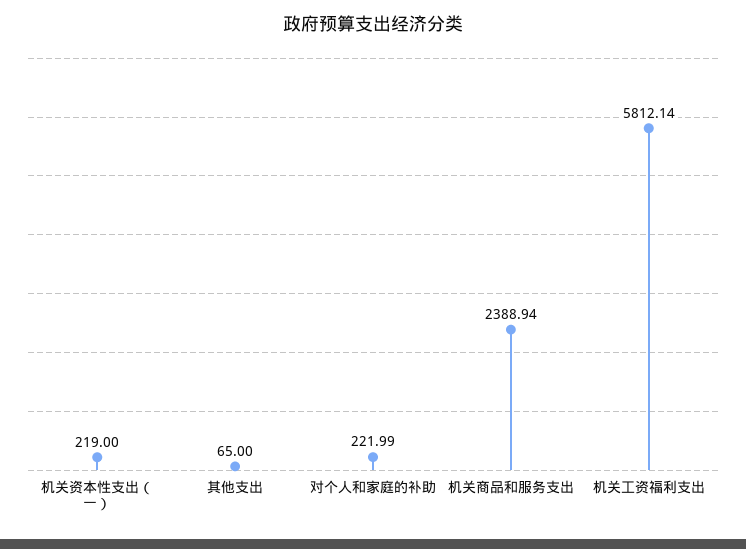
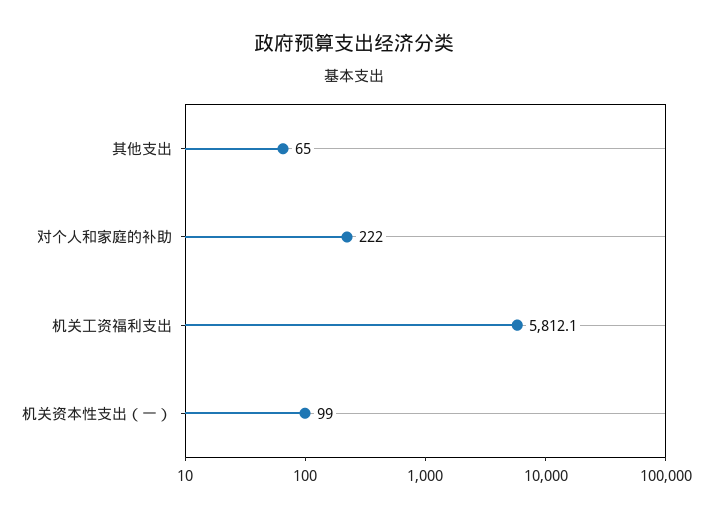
  {
-   "机关资本性支出（一）": 219,
+   "机关资本性支出（一）": 99,
    "其他支出": 65,
    "对个人和家庭的补助": 221.99,
-   "机关商品和服务支出": 2388.94,
    "机关工资福利支出": 5812.14
  }

